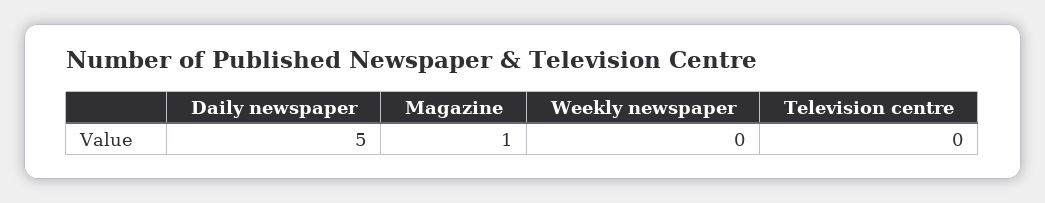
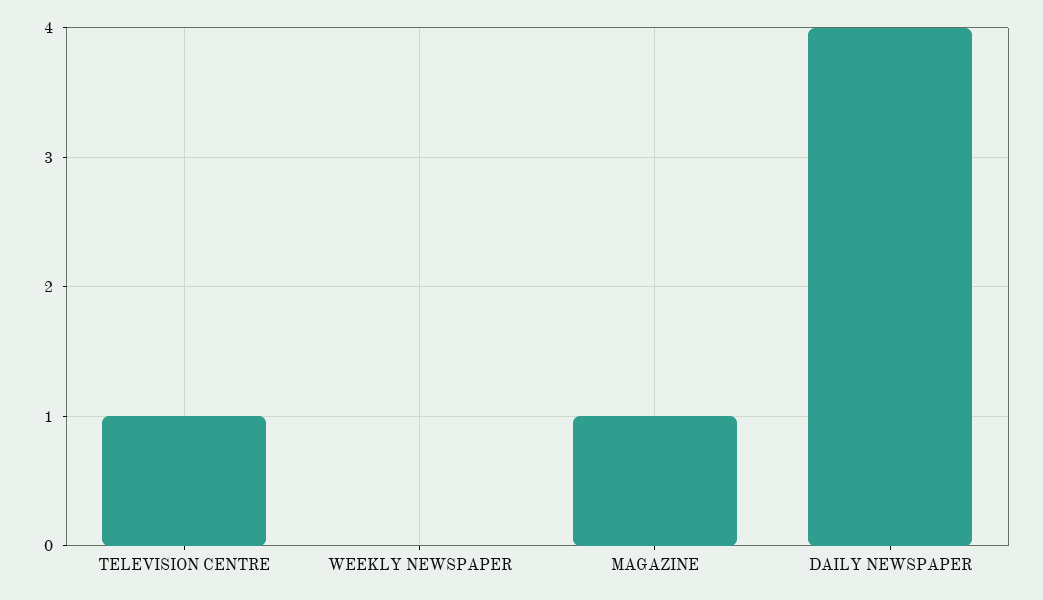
  {
-   "Daily newspaper": 5,
+   "Daily newspaper": 4,
    "Magazine": 1,
    "Weekly newspaper": 0,
-   "Television centre": 0
+   "Television centre": 1
  }

